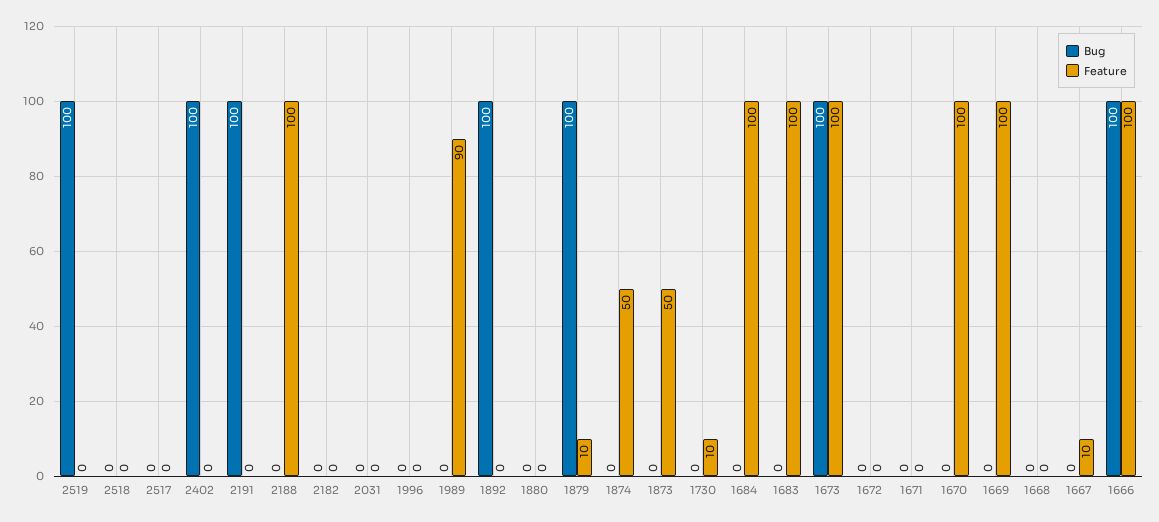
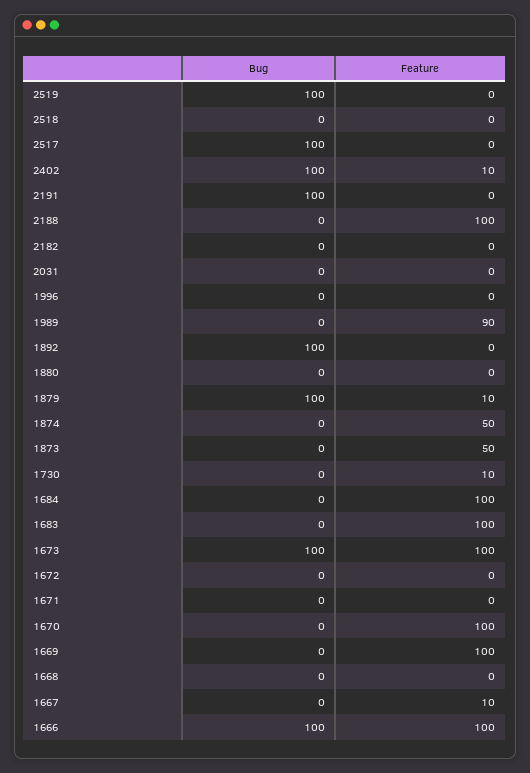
  {
    "Bug": {
      "2519": 100,
      "2518": 0,
-     "2517": 0,
+     "2517": 100,
      "2402": 100,
      "2191": 100,
      "2188": 0,
      "2182": 0,
      "2031": 0,
      "1996": 0,
      "1989": 0,
      "1892": 100,
      "1880": 0,
      "1879": 100,
      "1874": 0,
      "1873": 0,
      "1730": 0,
      "1684": 0,
      "1683": 0,
      "1673": 100,
      "1672": 0,
      "1671": 0,
      "1670": 0,
      "1669": 0,
      "1668": 0,
      "1667": 0,
      "1666": 100
    },
    "Feature": {
      "2519": 0,
      "2518": 0,
      "2517": 0,
-     "2402": 0,
+     "2402": 10,
      "2191": 0,
      "2188": 100,
      "2182": 0,
      "2031": 0,
      "1996": 0,
      "1989": 90,
      "1892": 0,
      "1880": 0,
      "1879": 10,
      "1874": 50,
      "1873": 50,
      "1730": 10,
      "1684": 100,
      "1683": 100,
      "1673": 100,
      "1672": 0,
      "1671": 0,
      "1670": 100,
      "1669": 100,
      "1668": 0,
      "1667": 10,
      "1666": 100
    }
  }

